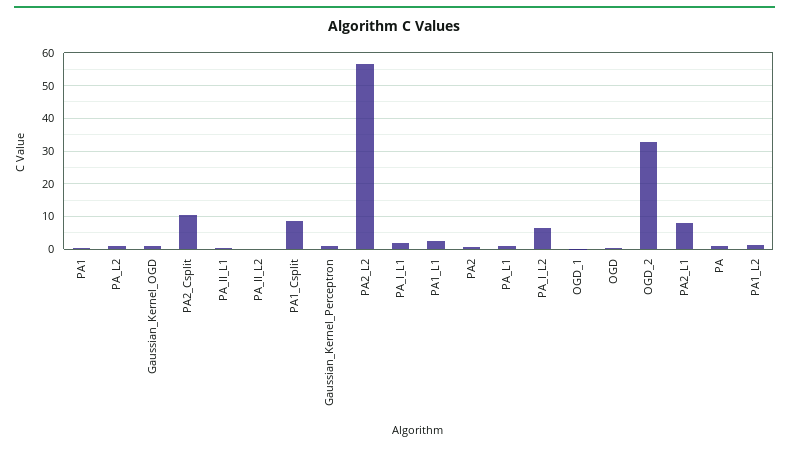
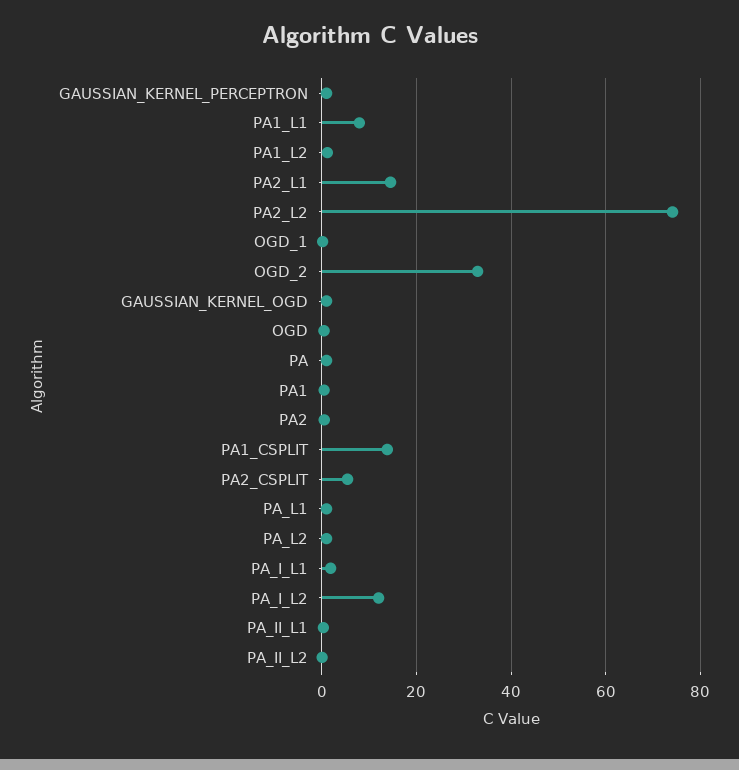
  {
    "PA1": 0,
    "PA_L2": 2,
    "Gaussian_Kernel_OGD": 2,
-   "PA2_Csplit": 10,
+   "PA2_Csplit": 6,
    "PA_II_L1": 0,
    "PA_II_L2": 0,
-   "PA1_Csplit": 8,
+   "PA1_Csplit": 14,
    "Gaussian_Kernel_Perceptron": 2,
-   "PA2_L2": 56,
+   "PA2_L2": 74,
    "PA_I_L1": 2,
-   "PA1_L1": 2,
+   "PA1_L1": 8,
    "PA2": 0,
    "PA_L1": 2,
-   "PA_I_L2": 6,
+   "PA_I_L2": 12,
    "OGD_1": 0,
    "OGD": 0,
    "OGD_2": 32,
-   "PA2_L1": 8,
+   "PA2_L1": 14,
    "PA": 2,
    "PA1_L2": 2
  }

